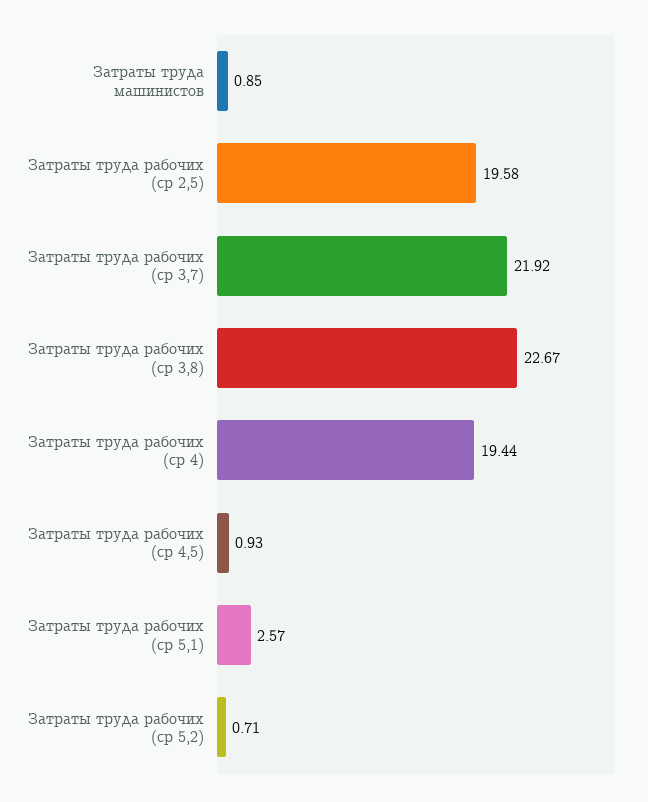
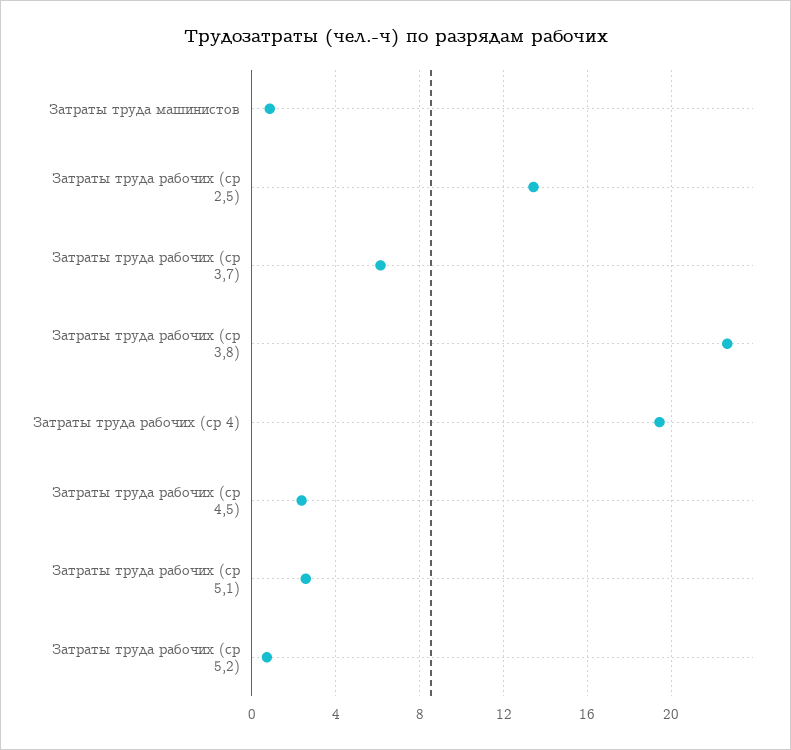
  {
    "Затраты труда машинистов": 0.85,
-   "Затраты труда рабочих (ср 2,5)": 19.58,
+   "Затраты труда рабочих (ср 2,5)": 13.5,
-   "Затраты труда рабочих (ср 3,7)": 21.92,
+   "Затраты труда рабочих (ср 3,7)": 6,
    "Затраты труда рабочих (ср 3,8)": 22.67,
    "Затраты труда рабочих (ср 4)": 19.44,
-   "Затраты труда рабочих (ср 4,5)": 0.93,
+   "Затраты труда рабочих (ср 4,5)": 2.5,
    "Затраты труда рабочих (ср 5,1)": 2.57,
    "Затраты труда рабочих (ср 5,2)": 0.71
  }

